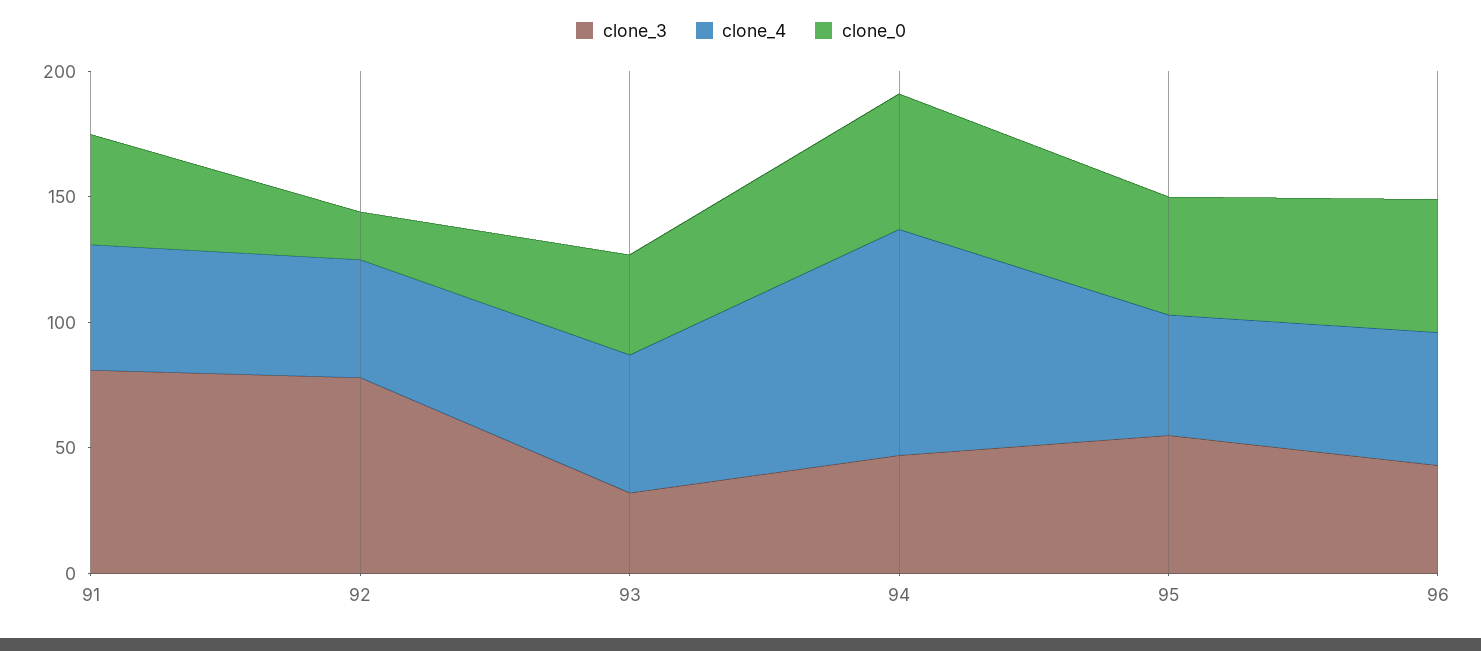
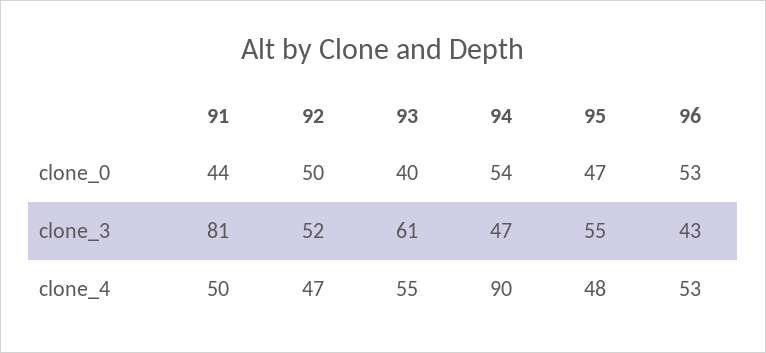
  {
    "clone_3": {
      "91": 81,
-     "92": 80,
+     "92": 52,
-     "93": 30,
+     "93": 61,
      "94": 47,
      "95": 55,
      "96": 43
    },
    "clone_4": {
      "91": 50,
      "92": 47,
      "93": 55,
      "94": 90,
      "95": 48,
      "96": 53
    },
    "clone_0": {
      "91": 44,
-     "92": 20,
+     "92": 50,
      "93": 40,
      "94": 54,
      "95": 47,
      "96": 53
    }
  }

